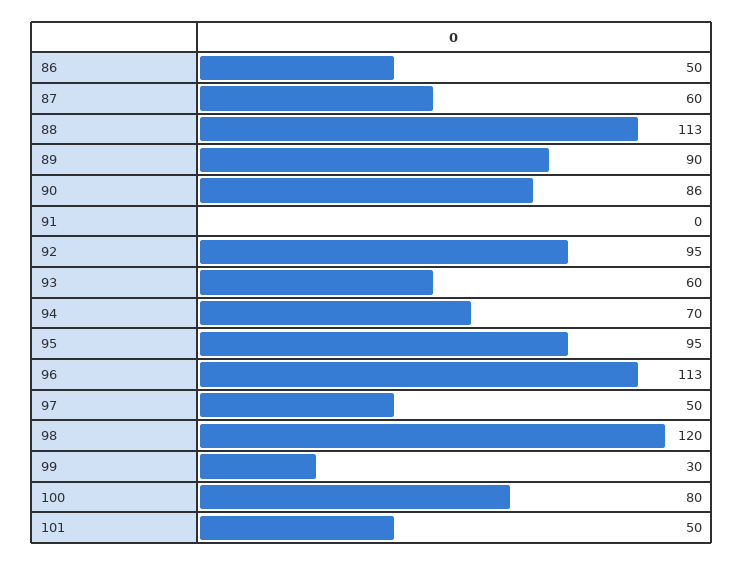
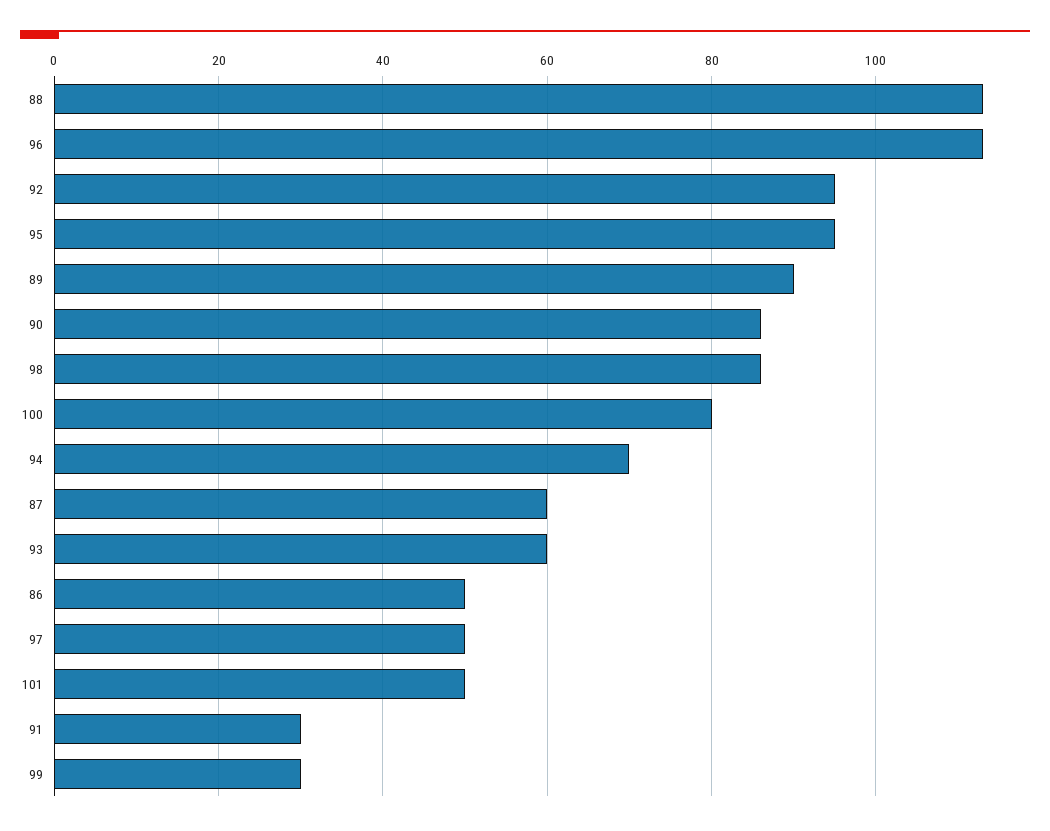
  {
    "86": 50,
    "87": 60,
    "88": 113,
    "89": 90,
    "90": 86,
-   "91": 0,
+   "91": 30,
    "92": 95,
    "93": 60,
    "94": 70,
    "95": 95,
    "96": 113,
    "97": 50,
-   "98": 120,
+   "98": 85,
    "99": 30,
    "100": 80,
    "101": 50
  }

